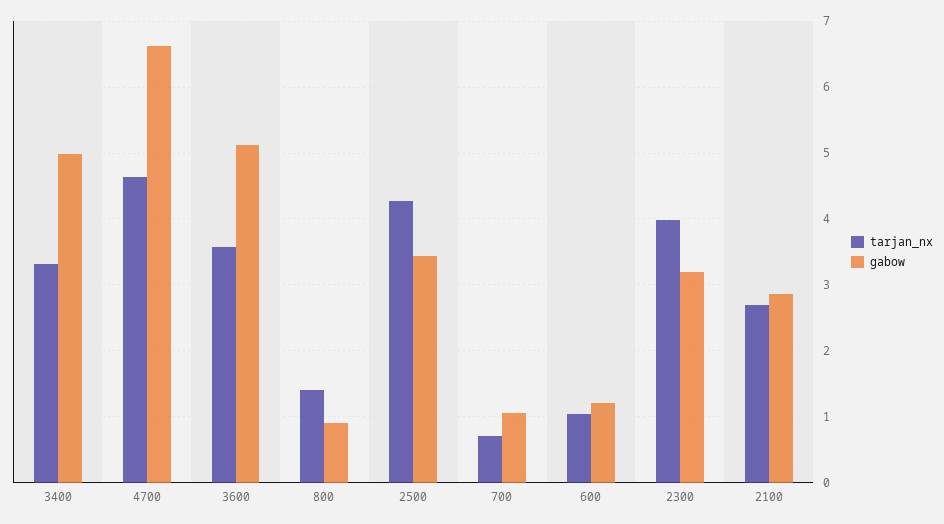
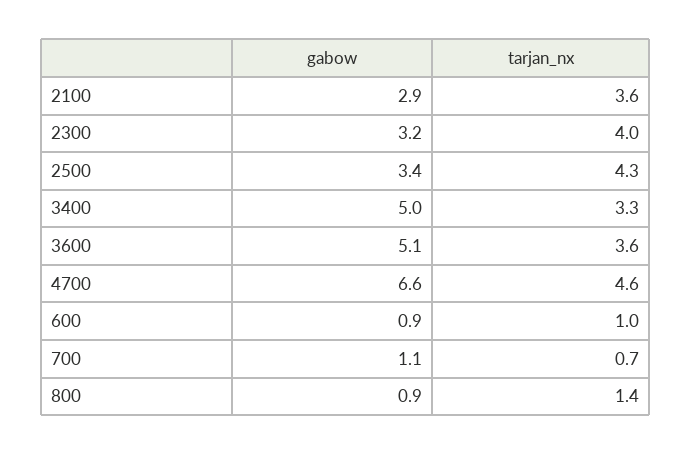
  {
    "tarjan_nx": {
      "3400": 3.3,
      "4700": 4.6,
      "3600": 3.6,
      "800": 1.4,
      "2500": 4.3,
      "700": 0.7,
      "600": 1,
      "2300": 4,
-     "2100": 2.7
+     "2100": 3.6
    },
    "gabow": {
      "3400": 5,
      "4700": 6.6,
      "3600": 5.1,
      "800": 0.9,
      "2500": 3.4,
      "700": 1.1,
-     "600": 1.2,
+     "600": 0.9,
      "2300": 3.2,
      "2100": 2.9
    }
  }

